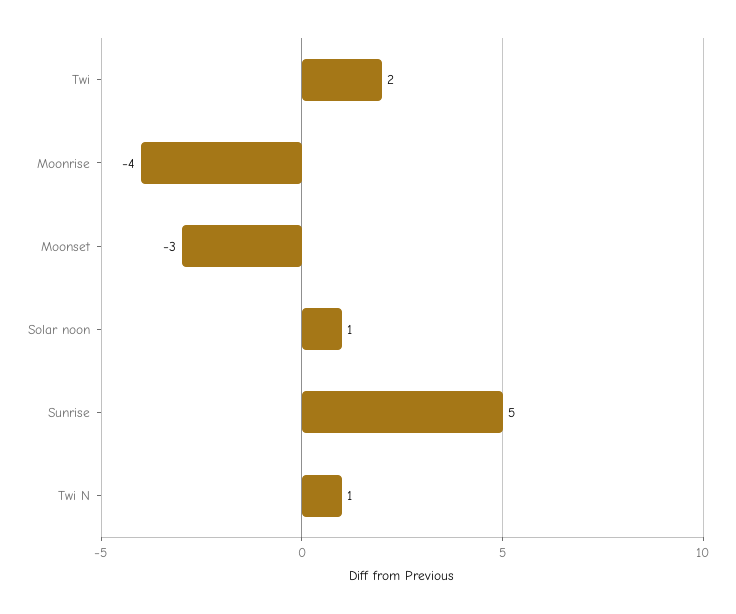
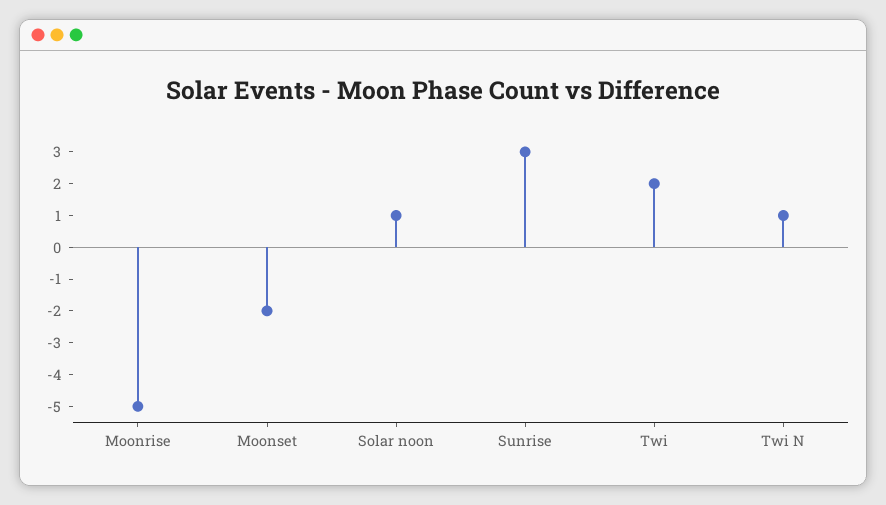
  {
    "Twi": 2,
-   "Moonrise": -4,
+   "Moonrise": -5,
-   "Moonset": -3,
+   "Moonset": -2,
    "Solar noon": 1,
-   "Sunrise": 5,
+   "Sunrise": 3,
    "Twi N": 1
  }

